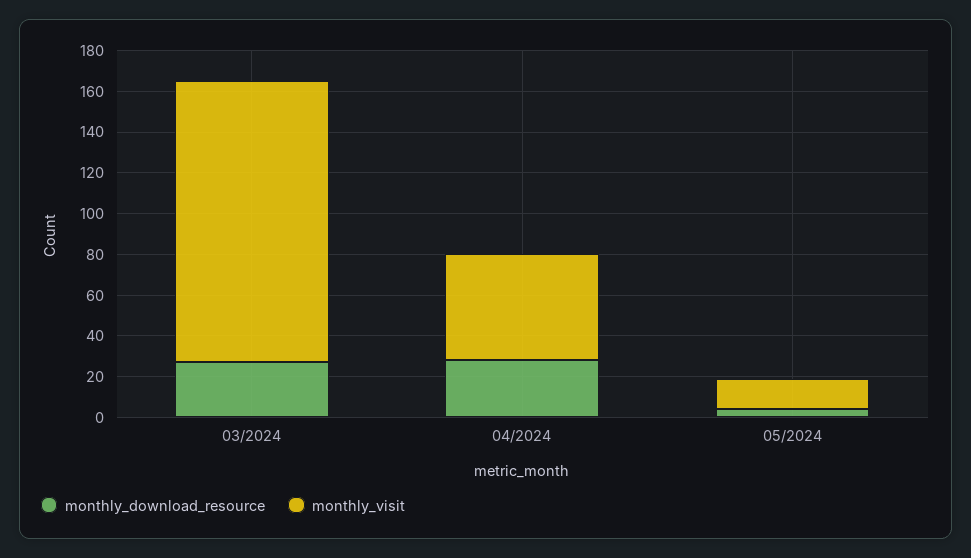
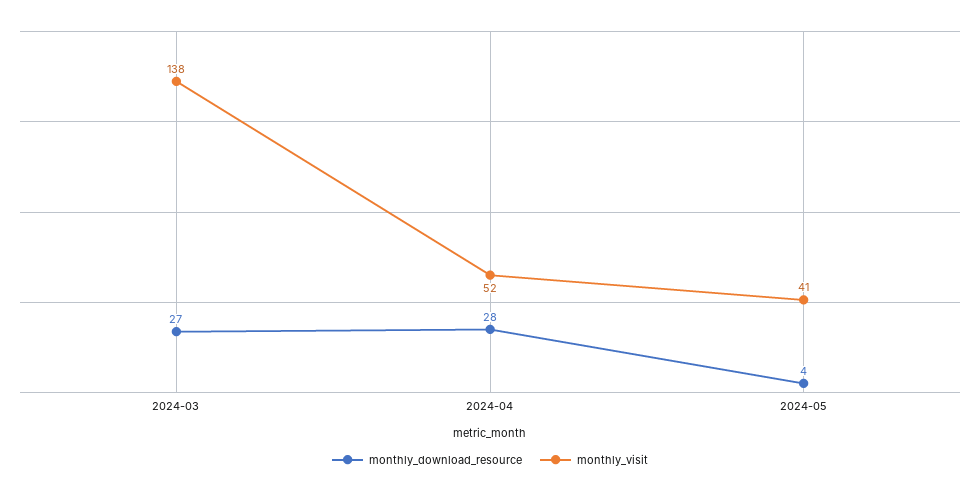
  {
    "monthly_download_resource": {
      "03/2024": 27,
      "04/2024": 28,
      "05/2024": 4
    },
    "monthly_visit": {
      "03/2024": 138,
      "04/2024": 52,
-     "05/2024": 15
+     "05/2024": 41
    }
  }

